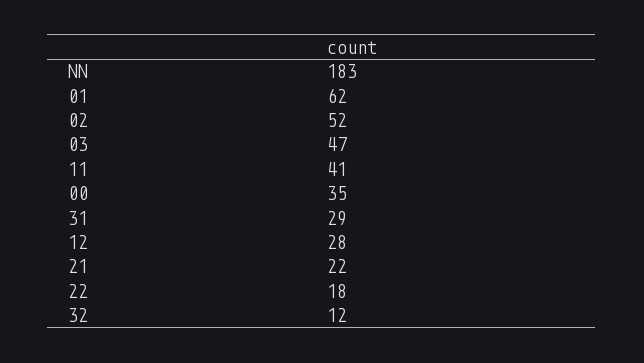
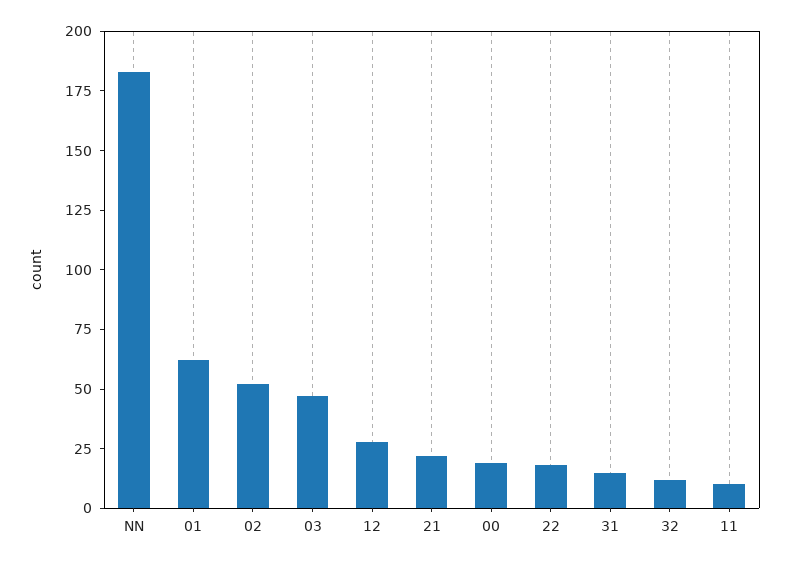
  {
    "NN": 183,
    "01": 62,
    "02": 52,
    "03": 47,
-   "11": 41,
+   "11": 10,
-   "00": 35,
+   "00": 20,
-   "31": 29,
+   "31": 15,
    "12": 28,
    "21": 22,
    "22": 18,
    "32": 12
  }

